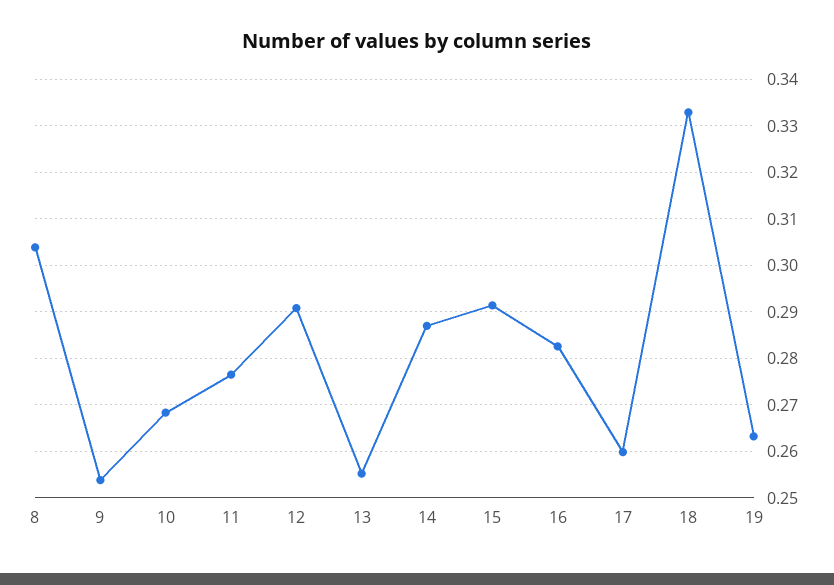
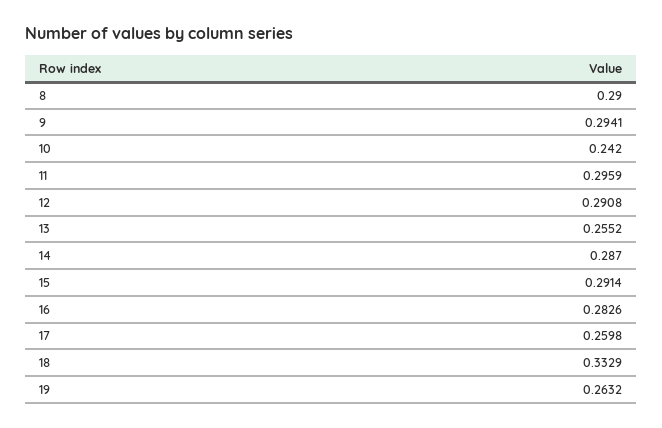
  {
-   "8": 0.304,
+   "8": 0.29,
-   "9": 0.254,
+   "9": 0.2941,
-   "10": 0.268,
+   "10": 0.242,
-   "11": 0.276,
+   "11": 0.2959,
    "12": 0.2908,
    "13": 0.2552,
    "14": 0.287,
    "15": 0.2914,
    "16": 0.2826,
    "17": 0.2598,
    "18": 0.3329,
    "19": 0.2632
  }

